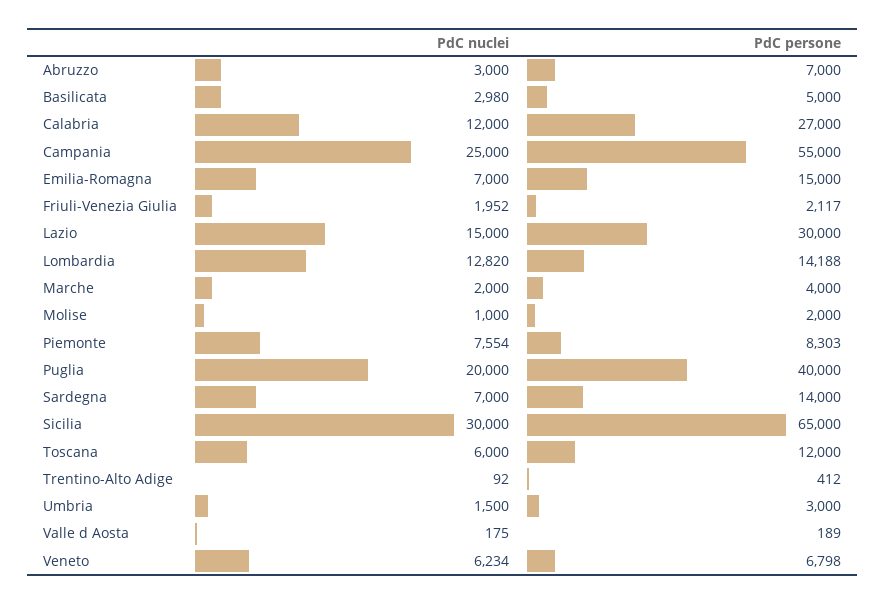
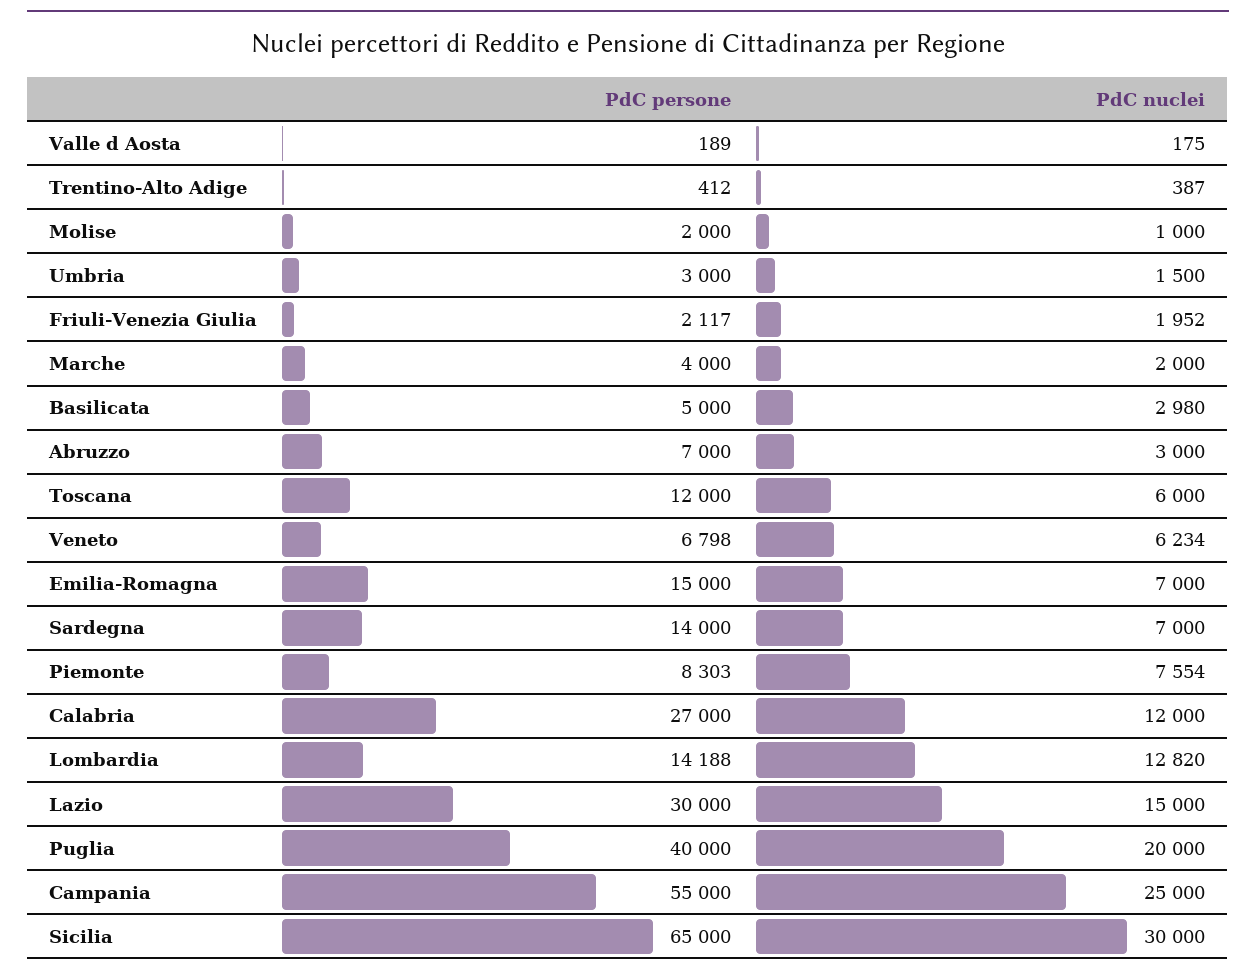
  {
    "PdC nuclei": {
      "Abruzzo": 3000,
      "Basilicata": 2980,
      "Calabria": 12000,
      "Campania": 25000,
      "Emilia-Romagna": 7000,
      "Friuli-Venezia Giulia": 1952,
      "Lazio": 15000,
      "Lombardia": 12820,
      "Marche": 2000,
      "Molise": 1000,
      "Piemonte": 7554,
      "Puglia": 20000,
      "Sardegna": 7000,
      "Sicilia": 30000,
      "Toscana": 6000,
-     "Trentino-Alto Adige": 92,
+     "Trentino-Alto Adige": 387,
      "Umbria": 1500,
      "Valle d Aosta": 175,
      "Veneto": 6234
    },
    "PdC persone": {
      "Abruzzo": 7000,
      "Basilicata": 5000,
      "Calabria": 27000,
      "Campania": 55000,
      "Emilia-Romagna": 15000,
      "Friuli-Venezia Giulia": 2117,
      "Lazio": 30000,
      "Lombardia": 14188,
      "Marche": 4000,
      "Molise": 2000,
      "Piemonte": 8303,
      "Puglia": 40000,
      "Sardegna": 14000,
      "Sicilia": 65000,
      "Toscana": 12000,
      "Trentino-Alto Adige": 412,
      "Umbria": 3000,
      "Valle d Aosta": 189,
      "Veneto": 6798
    }
  }

